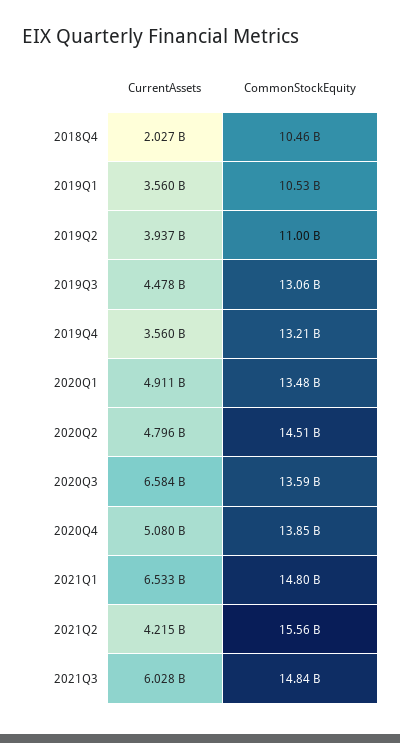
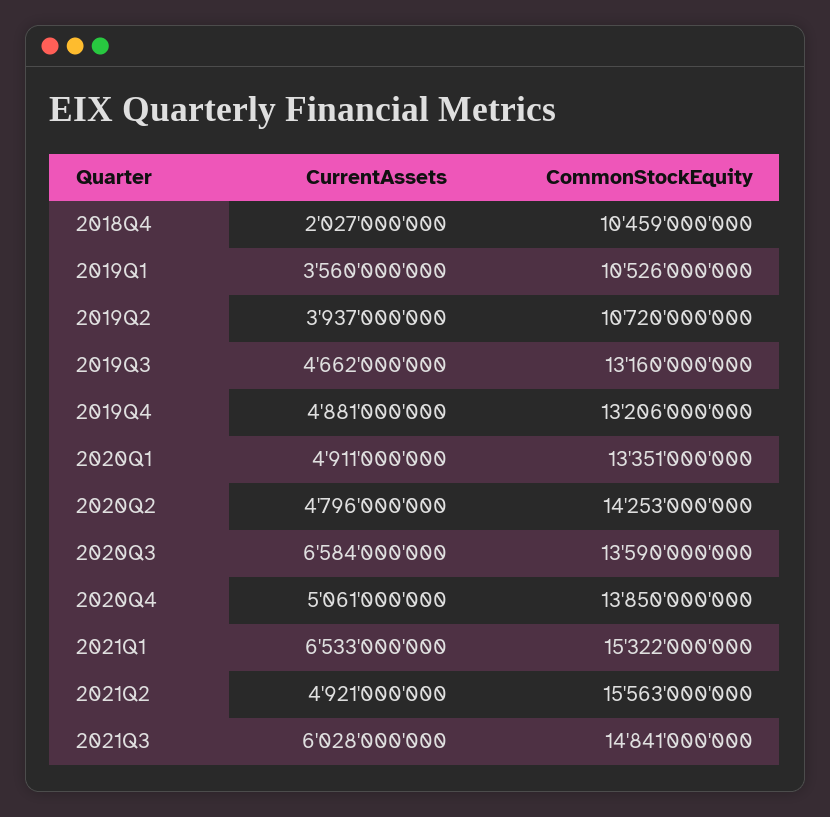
  {
    "CurrentAssets": {
      "2018Q4": 2027000000,
      "2019Q1": 3560000000,
      "2019Q2": 3937000000,
-     "2019Q3": 4478000000,
+     "2019Q3": 4662000000,
-     "2019Q4": 3560000000,
+     "2019Q4": 4881000000,
      "2020Q1": 4911000000,
      "2020Q2": 4796000000,
      "2020Q3": 6584000000,
-     "2020Q4": 5080000000,
+     "2020Q4": 5061000000,
      "2021Q1": 6533000000,
-     "2021Q2": 4215000000,
+     "2021Q2": 4921000000,
      "2021Q3": 6028000000
    },
    "CommonStockEquity": {
      "2018Q4": 10459000000,
      "2019Q1": 10526000000,
-     "2019Q2": 11000000000,
+     "2019Q2": 10720000000,
-     "2019Q3": 13060000000,
+     "2019Q3": 13160000000,
      "2019Q4": 13206000000,
-     "2020Q1": 13480000000,
+     "2020Q1": 13351000000,
-     "2020Q2": 14510000000,
+     "2020Q2": 14253000000,
      "2020Q3": 13590000000,
      "2020Q4": 13850000000,
-     "2021Q1": 14800000000,
+     "2021Q1": 15322000000,
      "2021Q2": 15563000000,
      "2021Q3": 14841000000
    }
  }

